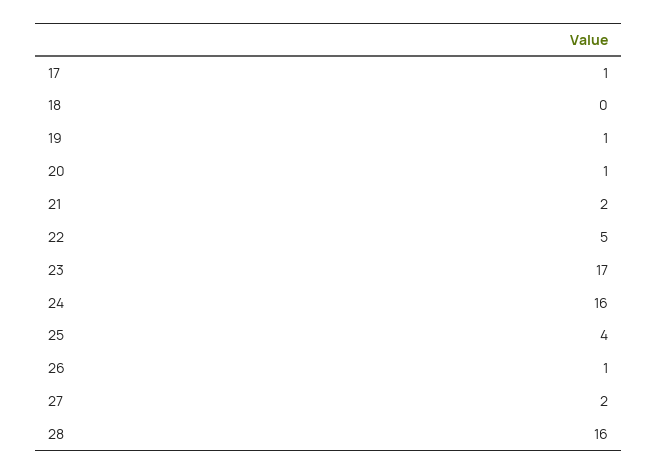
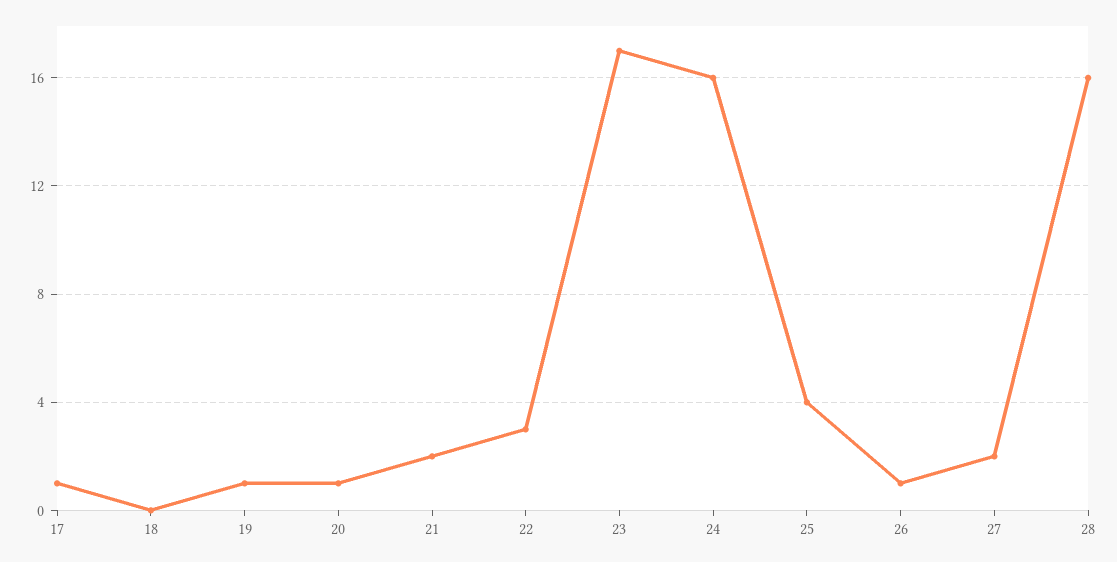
  {
    "17": 1,
    "18": 0,
    "19": 1,
    "20": 1,
    "21": 2,
-   "22": 5,
+   "22": 3,
    "23": 17,
    "24": 16,
    "25": 4,
    "26": 1,
    "27": 2,
    "28": 16
  }

